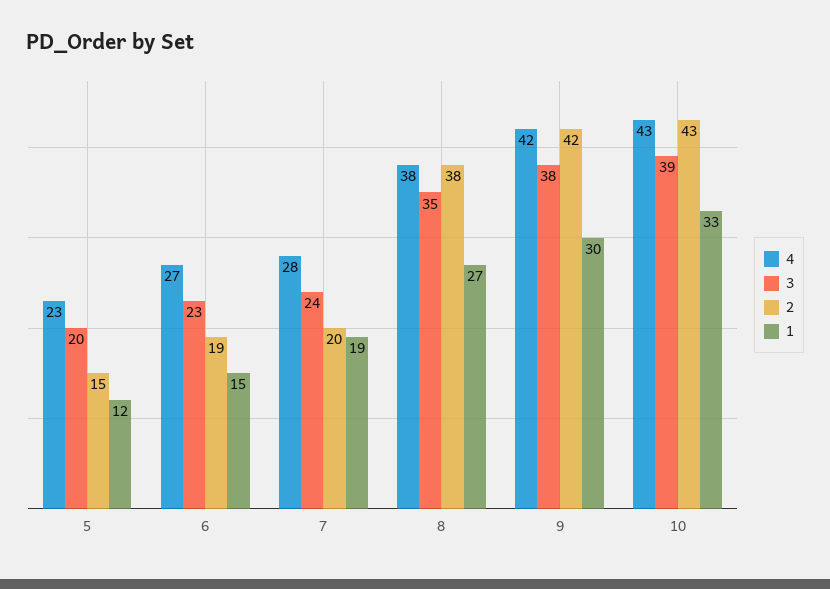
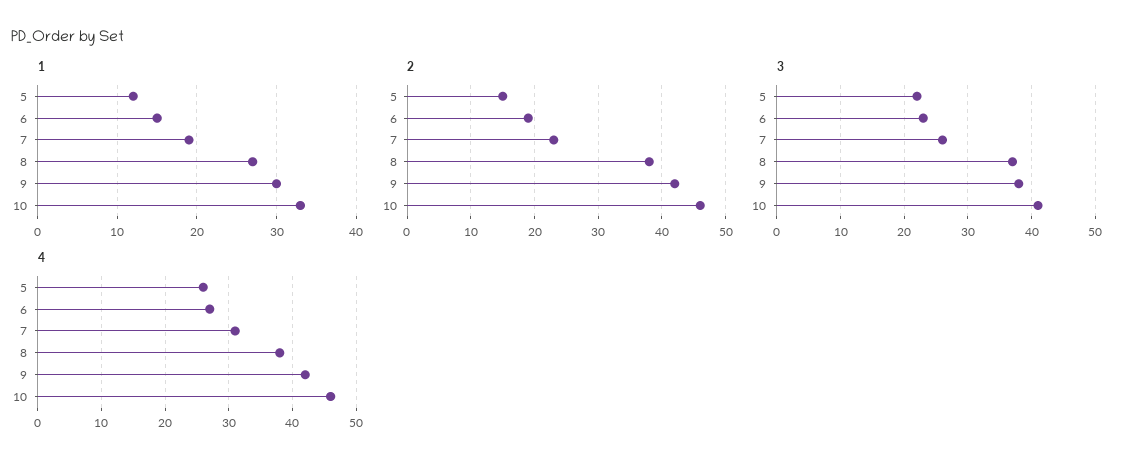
  {
    "4": {
-     "5": 23,
+     "5": 26,
      "6": 27,
-     "7": 28,
+     "7": 31,
      "8": 38,
      "9": 42,
-     "10": 43
+     "10": 46
    },
    "3": {
-     "5": 20,
+     "5": 22,
      "6": 23,
-     "7": 24,
+     "7": 26,
-     "8": 35,
+     "8": 37,
      "9": 38,
-     "10": 39
+     "10": 41
    },
    "2": {
      "5": 15,
      "6": 19,
-     "7": 20,
+     "7": 23,
      "8": 38,
      "9": 42,
-     "10": 43
+     "10": 46
    },
    "1": {
      "5": 12,
      "6": 15,
      "7": 19,
      "8": 27,
      "9": 30,
      "10": 33
    }
  }

